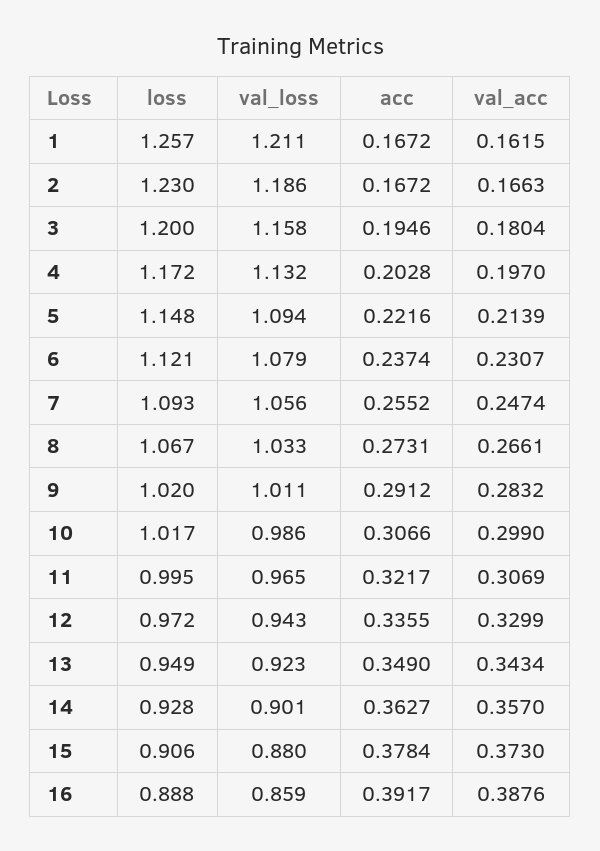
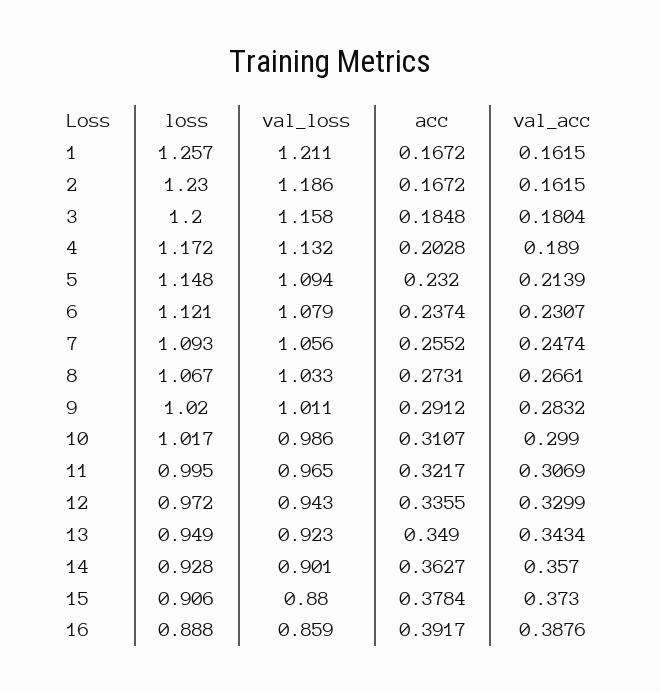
  {
    "loss": {
      "1": 1.257,
      "2": 1.23,
      "3": 1.2,
      "4": 1.172,
      "5": 1.148,
      "6": 1.121,
      "7": 1.093,
      "8": 1.067,
      "9": 1.02,
      "10": 1.017,
      "11": 0.995,
      "12": 0.972,
      "13": 0.949,
      "14": 0.928,
      "15": 0.906,
      "16": 0.888
    },
    "val_loss": {
      "1": 1.211,
      "2": 1.186,
      "3": 1.158,
      "4": 1.132,
      "5": 1.094,
      "6": 1.079,
      "7": 1.056,
      "8": 1.033,
      "9": 1.011,
      "10": 0.986,
      "11": 0.965,
      "12": 0.943,
      "13": 0.923,
      "14": 0.901,
      "15": 0.88,
      "16": 0.859
    },
    "acc": {
      "1": 0.1672,
      "2": 0.1672,
-     "3": 0.1946,
+     "3": 0.1848,
      "4": 0.2028,
-     "5": 0.2216,
+     "5": 0.232,
      "6": 0.2374,
      "7": 0.2552,
      "8": 0.2731,
      "9": 0.2912,
-     "10": 0.3066,
+     "10": 0.3107,
      "11": 0.3217,
      "12": 0.3355,
      "13": 0.349,
      "14": 0.3627,
      "15": 0.3784,
      "16": 0.3917
    },
    "val_acc": {
      "1": 0.1615,
-     "2": 0.1663,
+     "2": 0.1615,
      "3": 0.1804,
-     "4": 0.197,
+     "4": 0.189,
      "5": 0.2139,
      "6": 0.2307,
      "7": 0.2474,
      "8": 0.2661,
      "9": 0.2832,
      "10": 0.299,
      "11": 0.3069,
      "12": 0.3299,
      "13": 0.3434,
      "14": 0.357,
      "15": 0.373,
      "16": 0.3876
    }
  }

